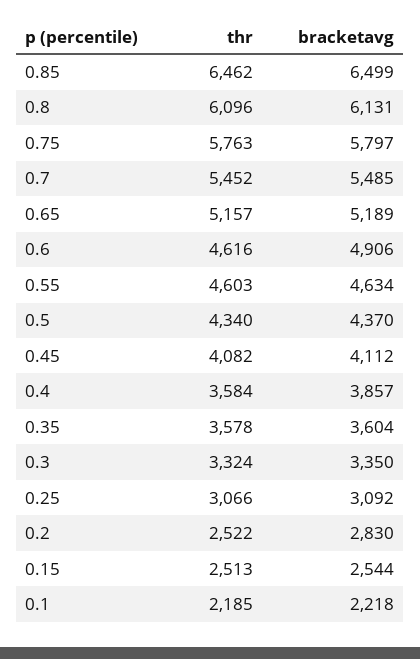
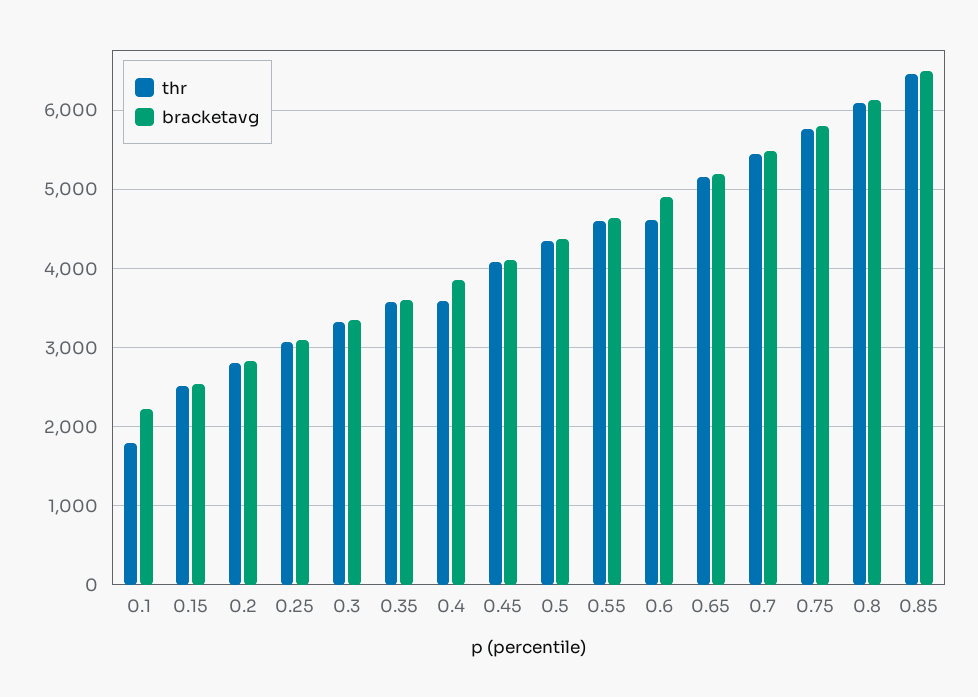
  {
    "thr": {
      "0.85": 6462,
      "0.8": 6096,
      "0.75": 5763,
      "0.7": 5452,
      "0.65": 5157,
      "0.6": 4616,
      "0.55": 4603,
      "0.5": 4340,
      "0.45": 4082,
      "0.4": 3584,
      "0.35": 3578,
      "0.3": 3324,
      "0.25": 3066,
-     "0.2": 2522,
+     "0.2": 2800,
      "0.15": 2513,
-     "0.1": 2185
+     "0.1": 1800
    },
    "bracketavg": {
      "0.85": 6499,
      "0.8": 6131,
      "0.75": 5797,
      "0.7": 5485,
      "0.65": 5189,
      "0.6": 4906,
      "0.55": 4634,
      "0.5": 4370,
      "0.45": 4112,
      "0.4": 3857,
      "0.35": 3604,
      "0.3": 3350,
      "0.25": 3092,
      "0.2": 2830,
      "0.15": 2544,
      "0.1": 2218
    }
  }

